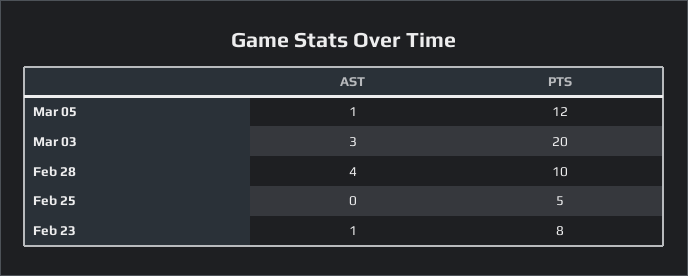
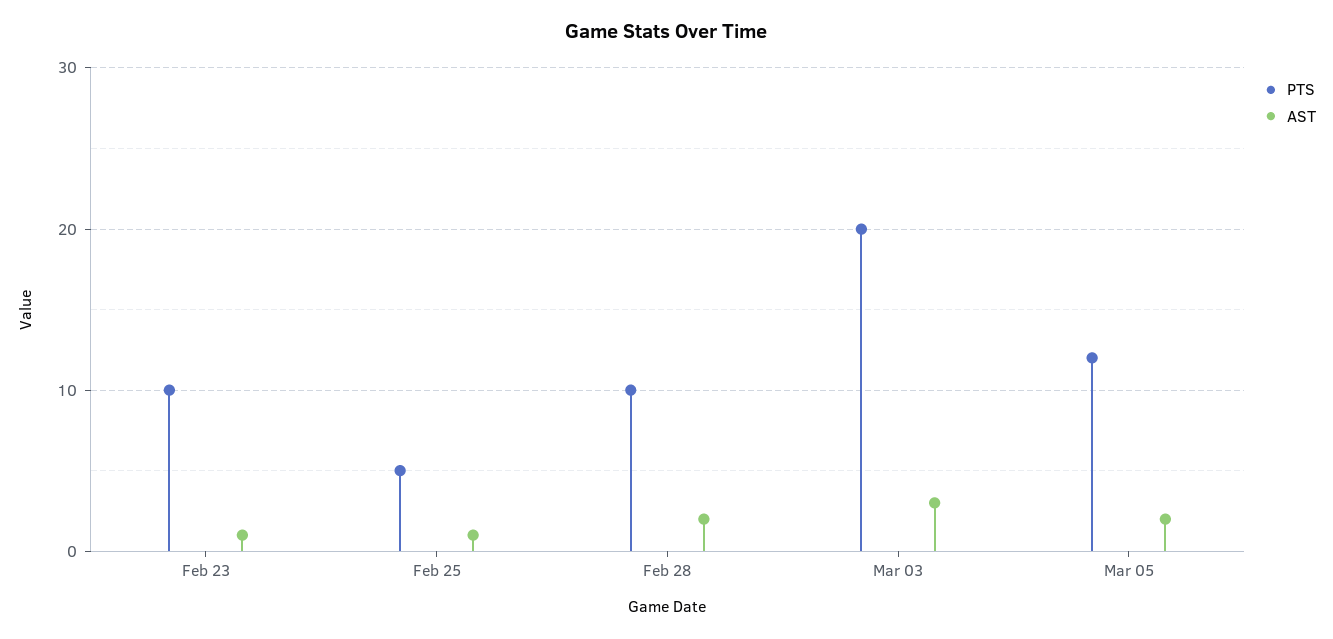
  {
    "AST": {
-     "Mar 05": 1,
+     "Mar 05": 2,
      "Mar 03": 3,
-     "Feb 28": 4,
+     "Feb 28": 2,
-     "Feb 25": 0,
+     "Feb 25": 1,
      "Feb 23": 1
    },
    "PTS": {
      "Mar 05": 12,
      "Mar 03": 20,
      "Feb 28": 10,
      "Feb 25": 5,
-     "Feb 23": 8
+     "Feb 23": 10
    }
  }

